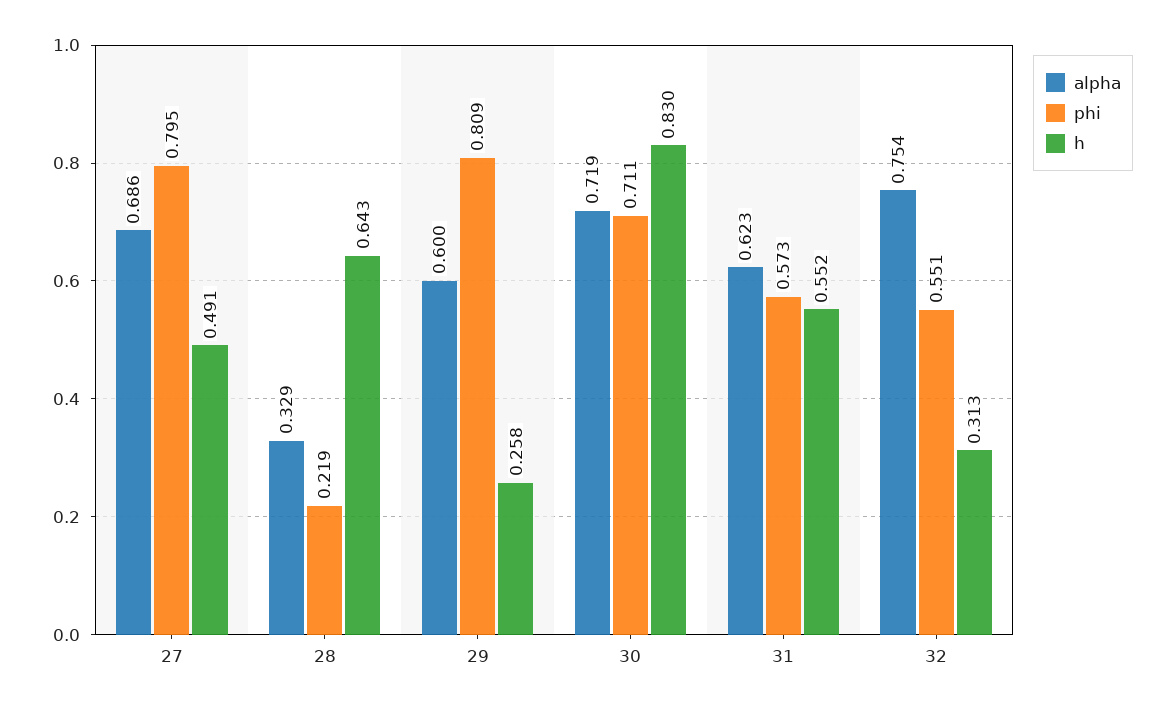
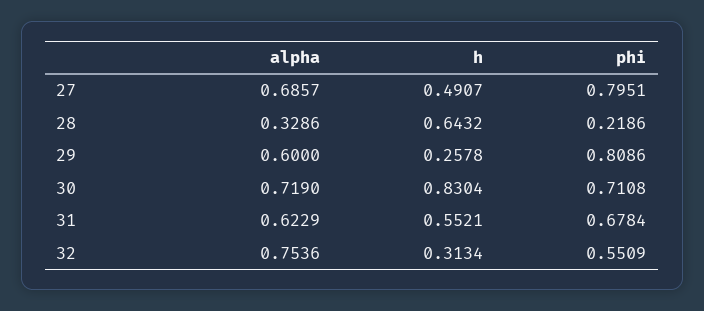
  {
    "alpha": {
      "27": 0.6857,
      "28": 0.3286,
      "29": 0.6,
      "30": 0.719,
      "31": 0.6229,
      "32": 0.7536
    },
    "phi": {
      "27": 0.7951,
      "28": 0.2186,
      "29": 0.8086,
      "30": 0.7108,
-     "31": 0.573,
+     "31": 0.6784,
      "32": 0.5509
    },
    "h": {
      "27": 0.4907,
      "28": 0.6432,
      "29": 0.2578,
      "30": 0.8304,
      "31": 0.5521,
      "32": 0.3134
    }
  }

